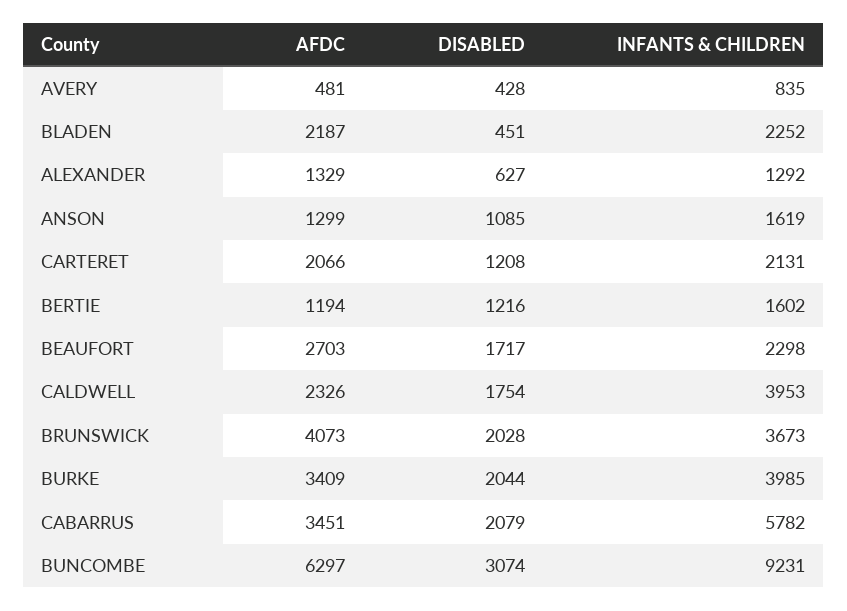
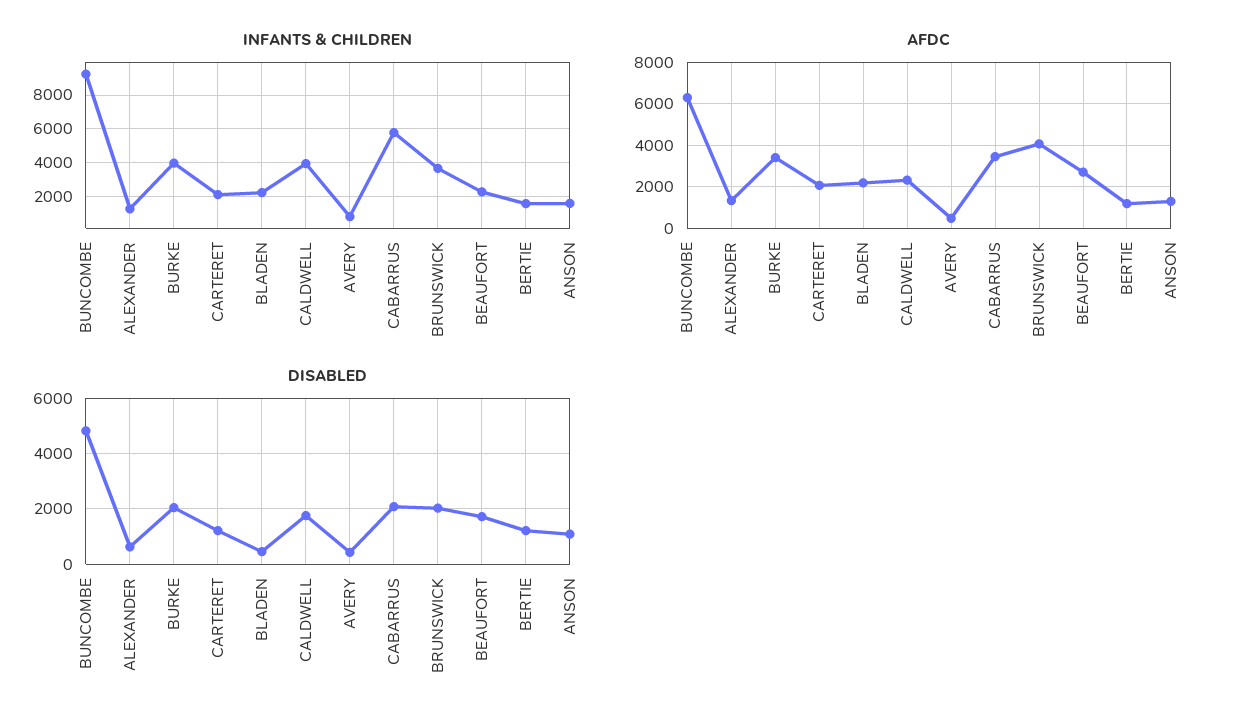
  {
    "AFDC": {
      "AVERY": 481,
      "BLADEN": 2187,
      "ALEXANDER": 1329,
      "ANSON": 1299,
      "CARTERET": 2066,
      "BERTIE": 1194,
      "BEAUFORT": 2703,
      "CALDWELL": 2326,
      "BRUNSWICK": 4073,
      "BURKE": 3409,
      "CABARRUS": 3451,
      "BUNCOMBE": 6297
    },
    "DISABLED": {
      "AVERY": 428,
      "BLADEN": 451,
      "ALEXANDER": 627,
      "ANSON": 1085,
      "CARTERET": 1208,
      "BERTIE": 1216,
      "BEAUFORT": 1717,
      "CALDWELL": 1754,
      "BRUNSWICK": 2028,
      "BURKE": 2044,
      "CABARRUS": 2079,
-     "BUNCOMBE": 3074
+     "BUNCOMBE": 4750
    },
    "INFANTS & CHILDREN": {
      "AVERY": 835,
      "BLADEN": 2252,
      "ALEXANDER": 1292,
      "ANSON": 1619,
      "CARTERET": 2131,
      "BERTIE": 1602,
      "BEAUFORT": 2298,
      "CALDWELL": 3953,
      "BRUNSWICK": 3673,
      "BURKE": 3985,
      "CABARRUS": 5782,
      "BUNCOMBE": 9231
    }
  }

